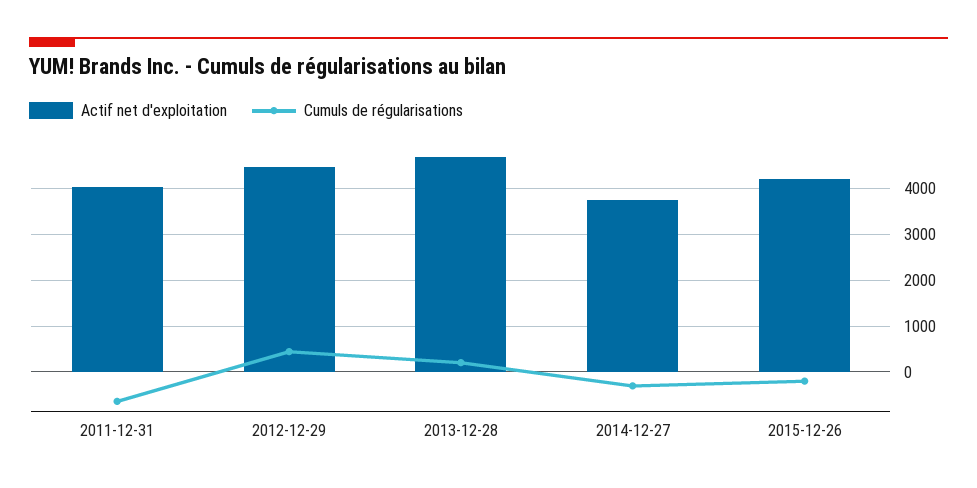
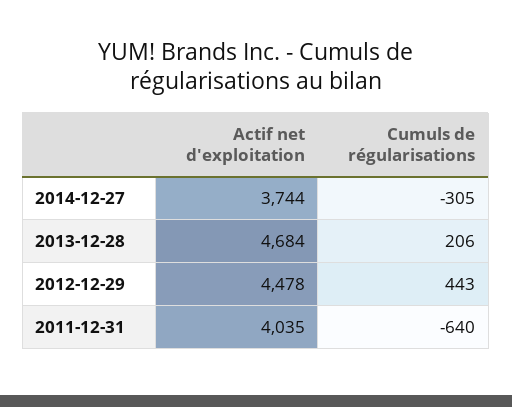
  {
    "Actif net d'exploitation": {
      "2011-12-31": 4035,
      "2012-12-29": 4478,
      "2013-12-28": 4684,
-     "2014-12-27": 3744,
+     "2014-12-27": 3744
-     "2015-12-26": 4200
    },
    "Cumuls de régularisations": {
      "2011-12-31": -640,
      "2012-12-29": 443,
      "2013-12-28": 206,
-     "2014-12-27": -305,
+     "2014-12-27": -305
-     "2015-12-26": -200
    }
  }

